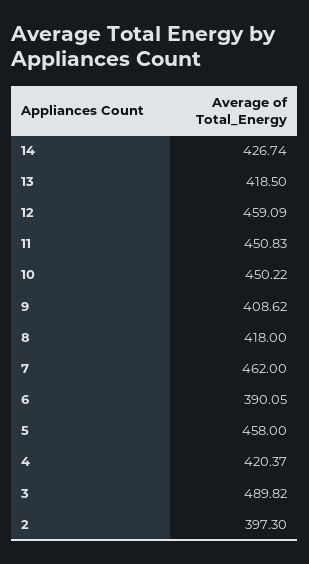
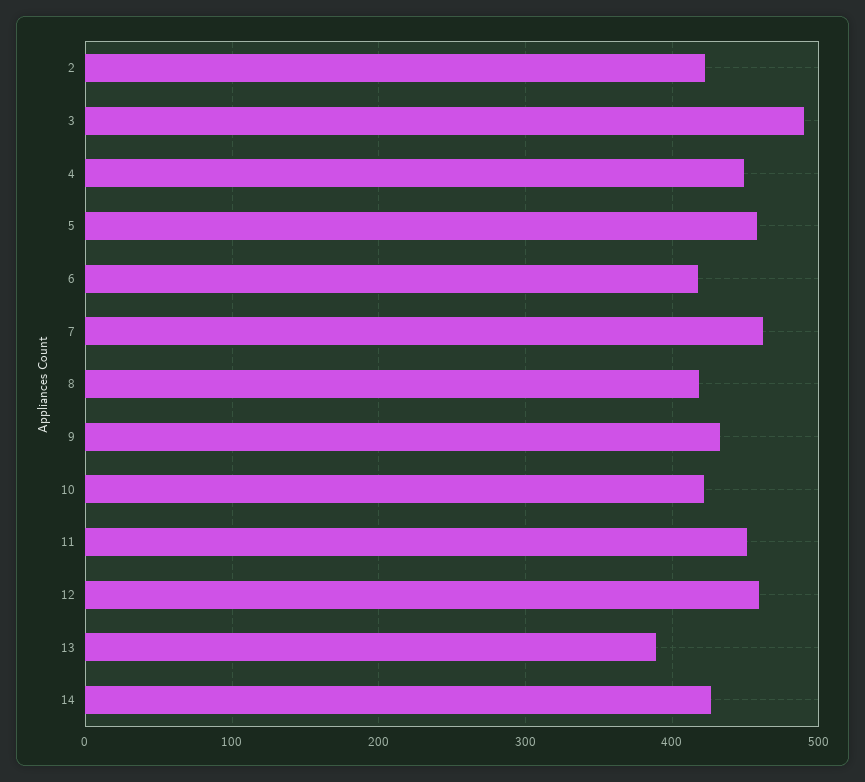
  {
    "14": 426.74,
-   "13": 418.5,
+   "13": 390,
    "12": 459.09,
    "11": 450.83,
-   "10": 450.22,
+   "10": 420,
-   "9": 408.62,
+   "9": 430,
    "8": 418,
    "7": 462,
-   "6": 390.05,
+   "6": 420,
    "5": 458,
-   "4": 420.37,
+   "4": 450,
    "3": 489.82,
-   "2": 397.3
+   "2": 420
  }

